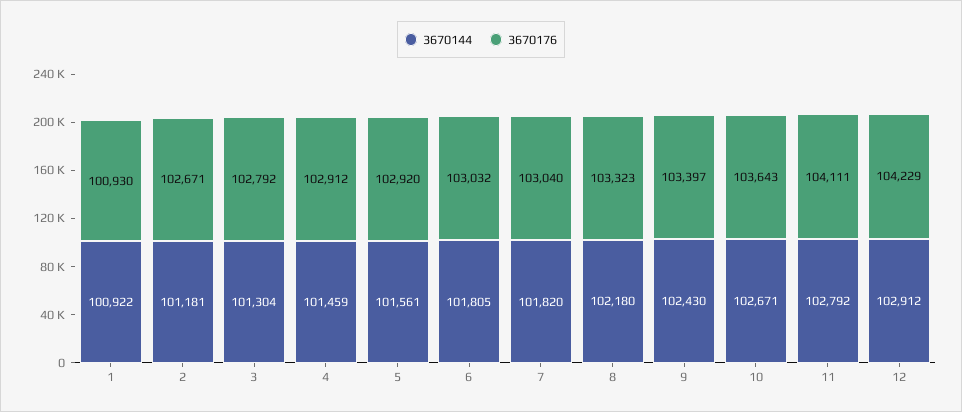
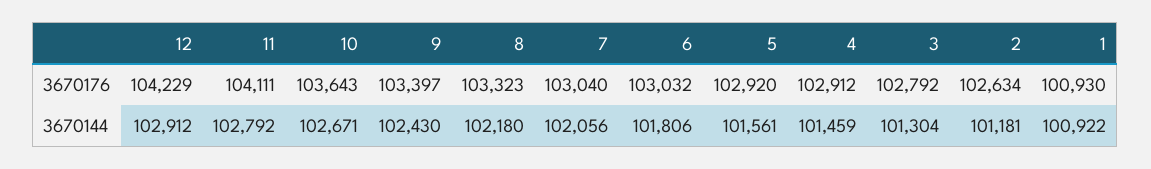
  {
    "3670144": {
      "1": 100922,
      "2": 101181,
      "3": 101304,
      "4": 101459,
      "5": 101561,
-     "6": 101805,
+     "6": 101806,
-     "7": 101820,
+     "7": 102056,
      "8": 102180,
      "9": 102430,
      "10": 102671,
      "11": 102792,
      "12": 102912
    },
    "3670176": {
      "1": 100930,
-     "2": 102671,
+     "2": 102634,
      "3": 102792,
      "4": 102912,
      "5": 102920,
      "6": 103032,
      "7": 103040,
      "8": 103323,
      "9": 103397,
      "10": 103643,
      "11": 104111,
      "12": 104229
    }
  }

